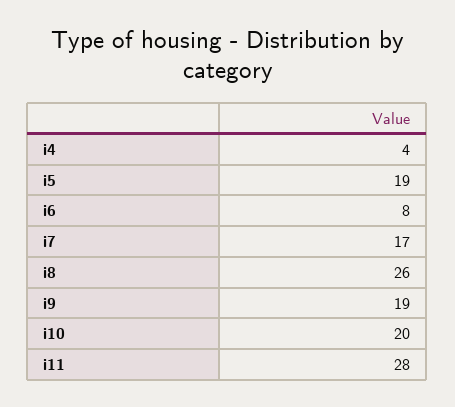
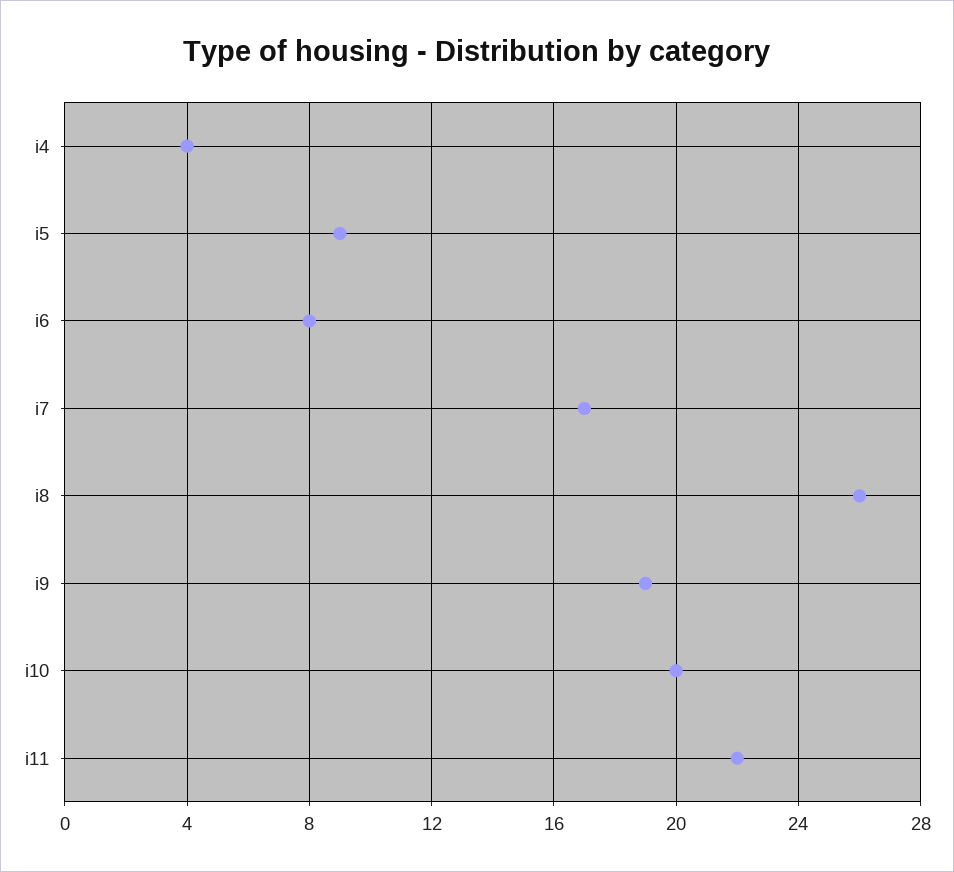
  {
    "i4": 4,
-   "i5": 19,
+   "i5": 9,
    "i6": 8,
    "i7": 17,
    "i8": 26,
    "i9": 19,
    "i10": 20,
-   "i11": 28
+   "i11": 22
  }

